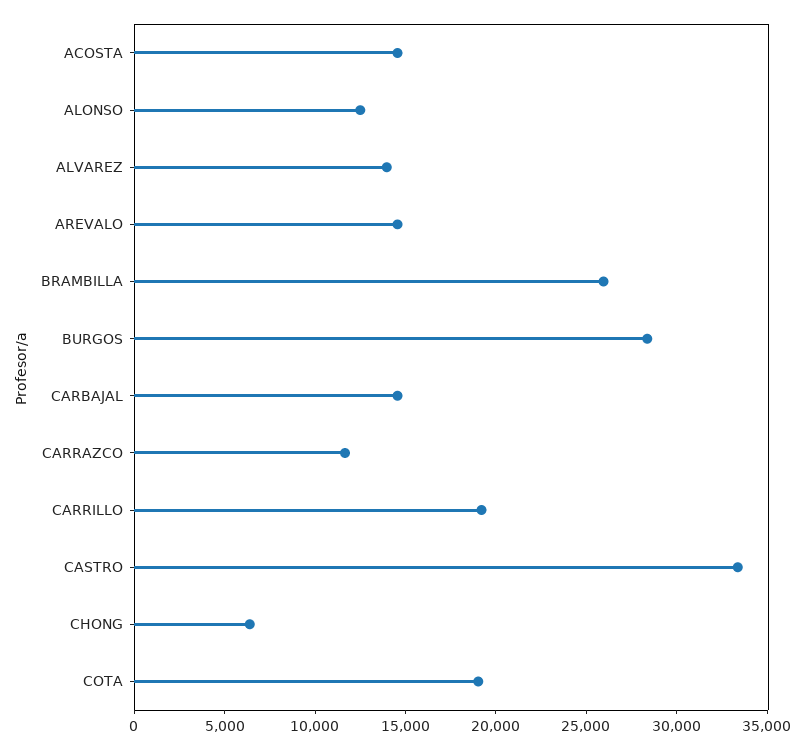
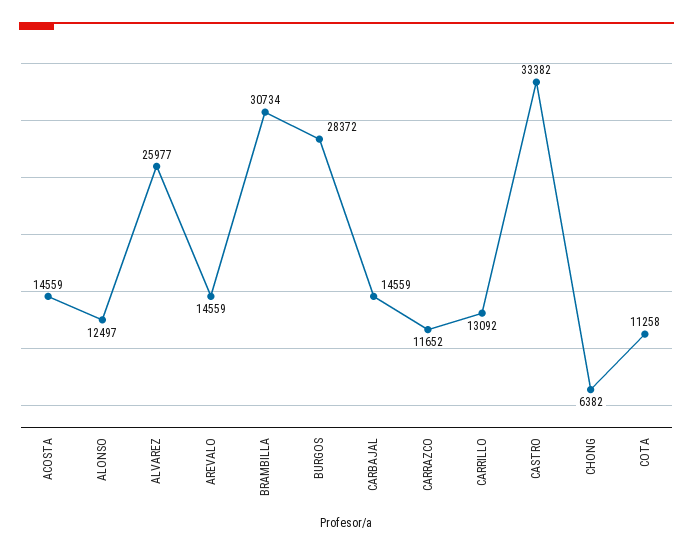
  {
    "ACOSTA": 14559,
    "ALONSO": 12497,
-   "ALVAREZ": 14000,
+   "ALVAREZ": 25977,
    "AREVALO": 14559,
-   "BRAMBILLA": 26000,
+   "BRAMBILLA": 30734,
    "BURGOS": 28372,
    "CARBAJAL": 14559,
    "CARRAZCO": 11652,
-   "CARRILLO": 19000,
+   "CARRILLO": 13092,
    "CASTRO": 33382,
    "CHONG": 6382,
-   "COTA": 19000
+   "COTA": 11258
  }

